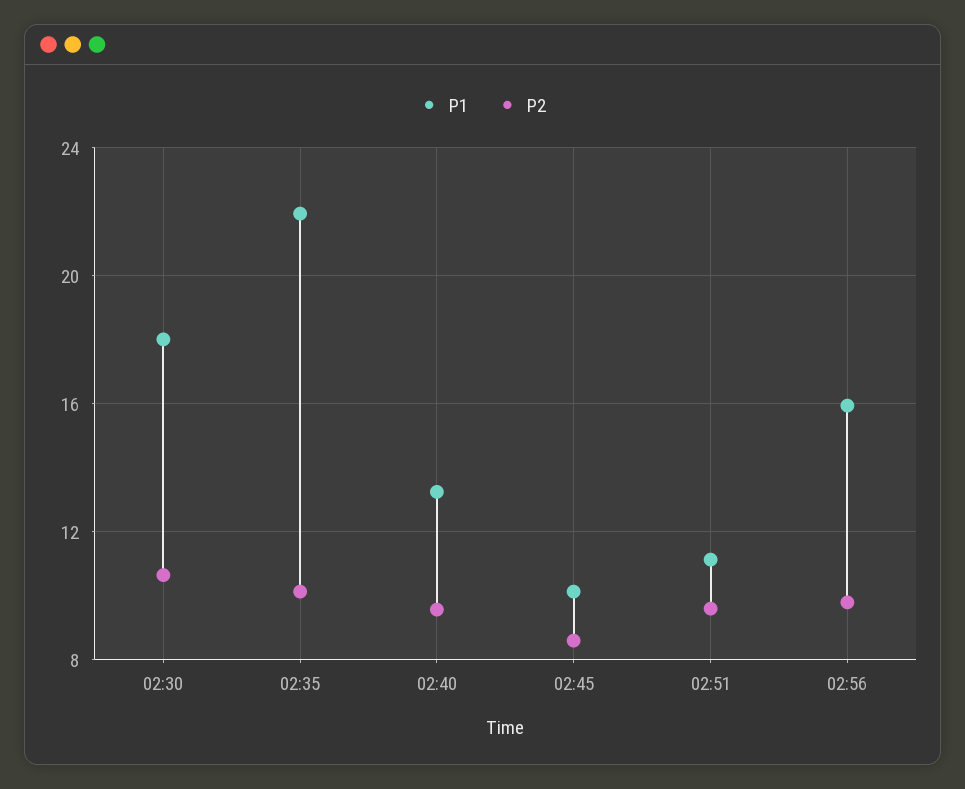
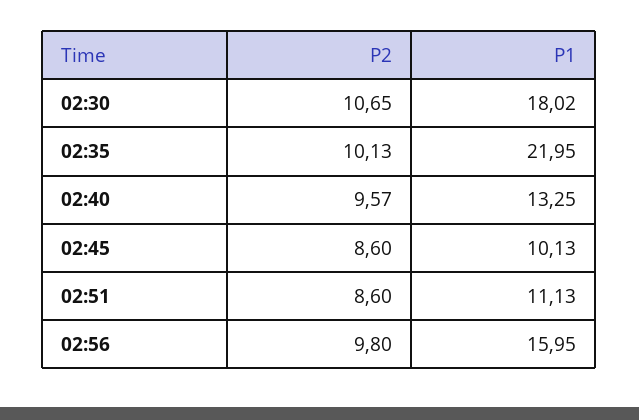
  {
    "P1": {
      "02:30": 18.02,
      "02:35": 21.95,
      "02:40": 13.25,
      "02:45": 10.13,
      "02:51": 11.13,
      "02:56": 15.95
    },
    "P2": {
      "02:30": 10.65,
      "02:35": 10.13,
      "02:40": 9.57,
      "02:45": 8.6,
-     "02:51": 9.5,
+     "02:51": 8.6,
      "02:56": 9.8
    }
  }

